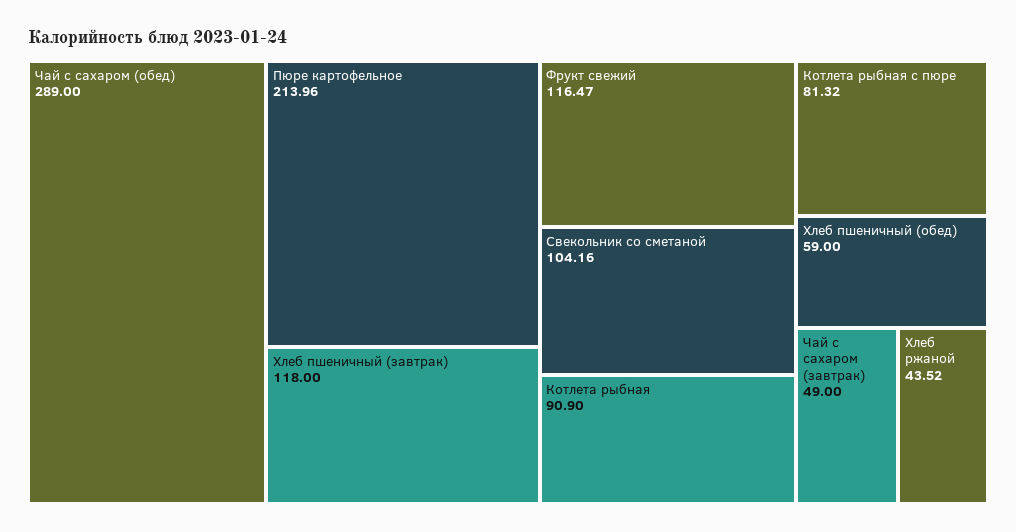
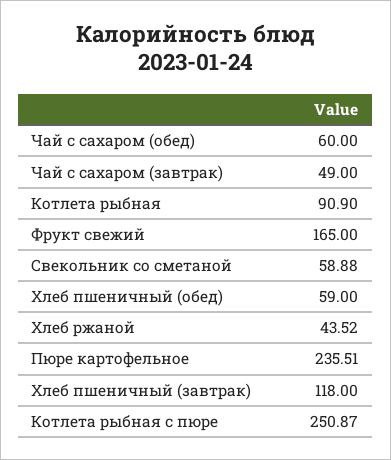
  {
-   "Чай с сахаром (обед)": 289,
+   "Чай с сахаром (обед)": 60,
-   "Пюре картофельное": 213.96,
+   "Пюре картофельное": 235.51,
    "Хлеб пшеничный (завтрак)": 118,
-   "Фрукт свежий": 116.47,
+   "Фрукт свежий": 165,
-   "Свекольник со сметаной": 104.16,
+   "Свекольник со сметаной": 58.88,
    "Котлета рыбная": 90.9,
-   "Котлета рыбная с пюре": 81.32,
+   "Котлета рыбная с пюре": 250.87,
    "Хлеб пшеничный (обед)": 59,
    "Чай с сахаром (завтрак)": 49,
    "Хлеб ржаной": 43.52
  }

